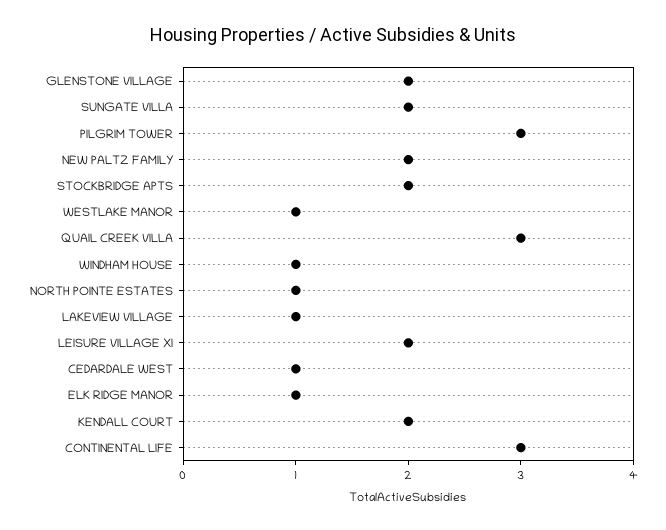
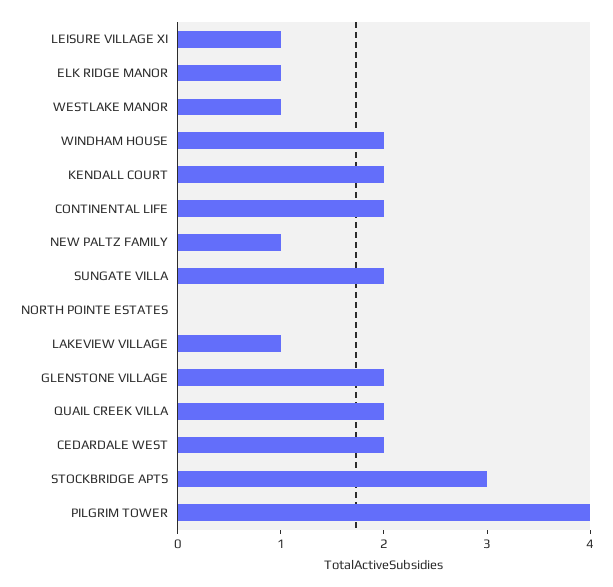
  {
    "GLENSTONE VILLAGE": 2,
    "SUNGATE VILLA": 2,
-   "PILGRIM TOWER": 3,
+   "PILGRIM TOWER": 4,
-   "NEW PALTZ FAMILY": 2,
+   "NEW PALTZ FAMILY": 1,
-   "STOCKBRIDGE APTS": 2,
+   "STOCKBRIDGE APTS": 3,
    "WESTLAKE MANOR": 1,
-   "QUAIL CREEK VILLA": 3,
+   "QUAIL CREEK VILLA": 2,
-   "WINDHAM HOUSE": 1,
+   "WINDHAM HOUSE": 2,
-   "NORTH POINTE ESTATES": 1,
+   "NORTH POINTE ESTATES": 0,
    "LAKEVIEW VILLAGE": 1,
-   "LEISURE VILLAGE XI": 2,
+   "LEISURE VILLAGE XI": 1,
-   "CEDARDALE WEST": 1,
+   "CEDARDALE WEST": 2,
    "ELK RIDGE MANOR": 1,
    "KENDALL COURT": 2,
-   "CONTINENTAL LIFE": 3
+   "CONTINENTAL LIFE": 2
  }

